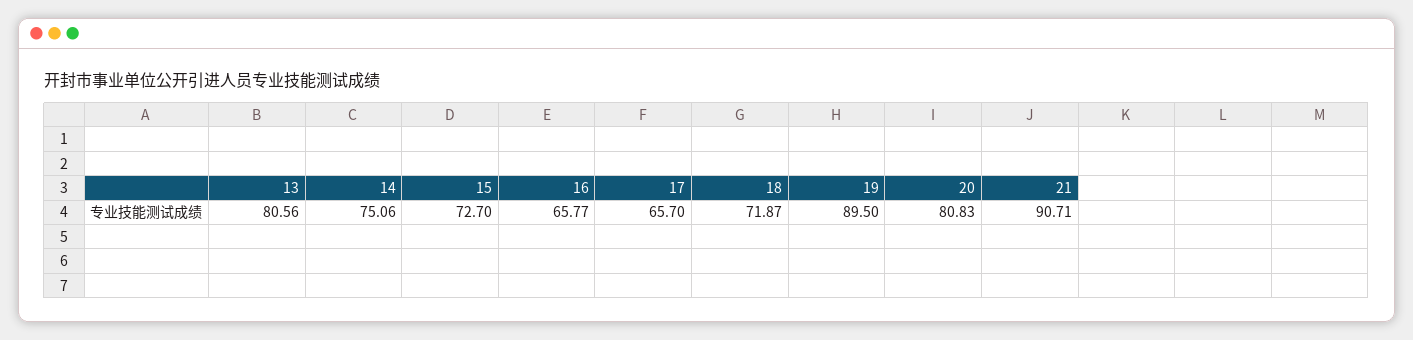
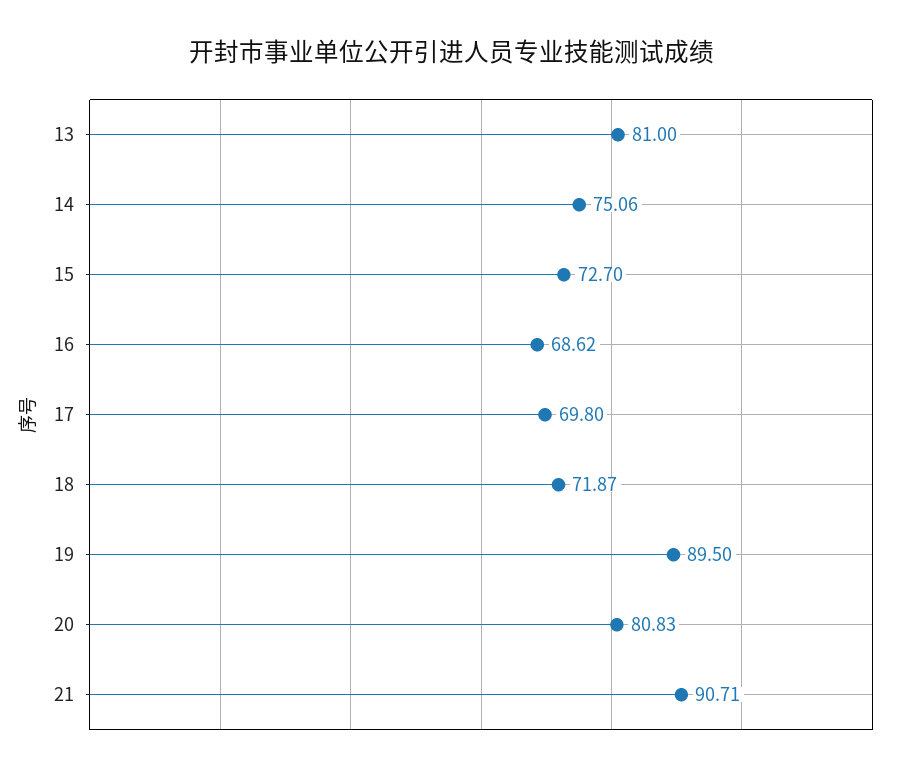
  {
-   "13": 80.56,
+   "13": 81,
    "14": 75.06,
    "15": 72.7,
-   "16": 65.77,
+   "16": 68.62,
-   "17": 65.7,
+   "17": 69.8,
    "18": 71.87,
    "19": 89.5,
    "20": 80.83,
    "21": 90.71
  }

